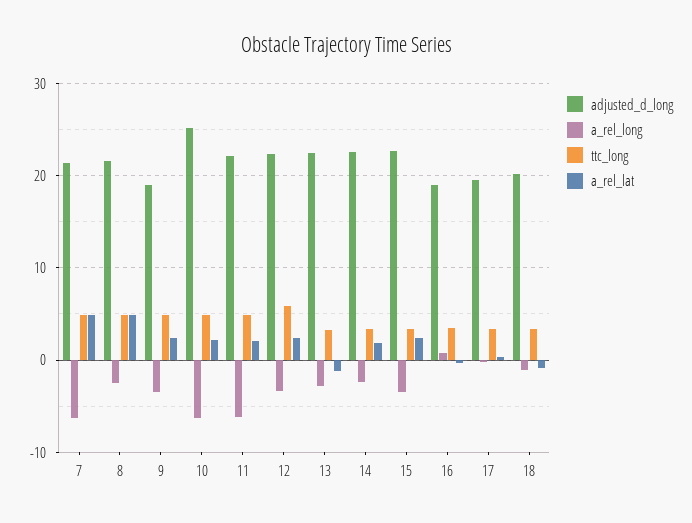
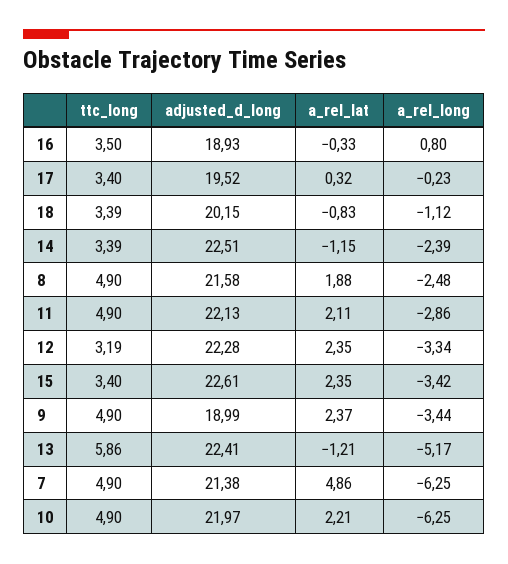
  {
    "adjusted_d_long": {
      "7": 21.38,
      "8": 21.58,
      "9": 18.99,
-     "10": 25,
+     "10": 21.97,
      "11": 22.13,
      "12": 22.28,
      "13": 22.41,
      "14": 22.51,
      "15": 22.61,
      "16": 18.93,
      "17": 19.52,
      "18": 20.15
    },
    "a_rel_long": {
      "7": -6.25,
      "8": -2.48,
      "9": -3.44,
      "10": -6.25,
-     "11": -6,
+     "11": -2.86,
      "12": -3.34,
-     "13": -3,
+     "13": -5.17,
      "14": -2.39,
      "15": -3.42,
      "16": 0.8,
      "17": -0.23,
      "18": -1.12
    },
    "ttc_long": {
      "7": 4.9,
      "8": 4.9,
      "9": 4.9,
      "10": 4.9,
      "11": 4.9,
-     "12": 6,
+     "12": 3.19,
-     "13": 3,
+     "13": 5.86,
      "14": 3.39,
      "15": 3.4,
      "16": 3.5,
      "17": 3.4,
      "18": 3.39
    },
    "a_rel_lat": {
      "7": 4.86,
-     "8": 5,
+     "8": 1.88,
      "9": 2.37,
      "10": 2.21,
      "11": 2.11,
      "12": 2.35,
      "13": -1.21,
-     "14": 2,
+     "14": -1.15,
      "15": 2.35,
      "16": -0.33,
      "17": 0.32,
      "18": -0.83
    }
  }

